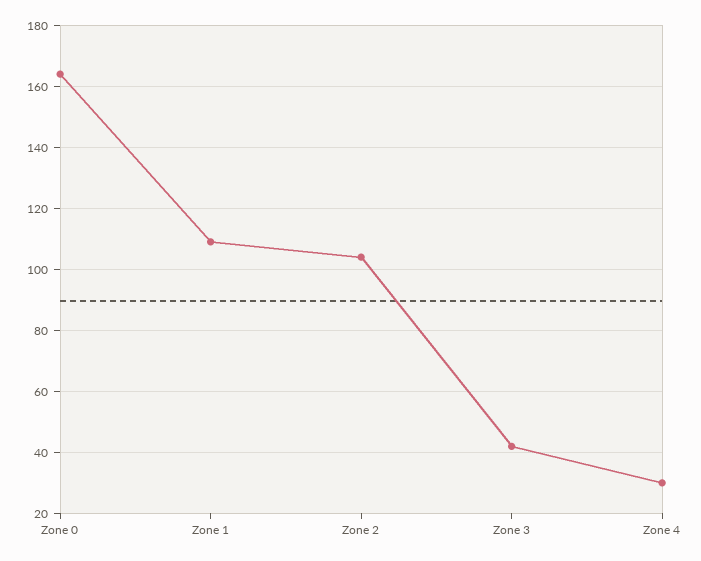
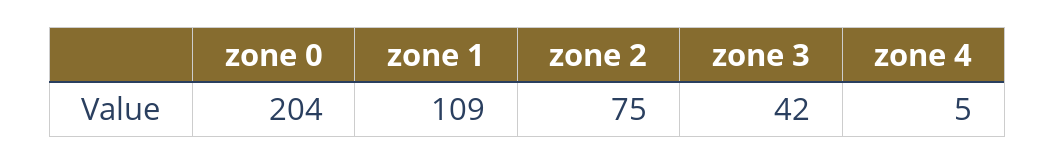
  {
-   "Zone 0": 165,
+   "Zone 0": 204,
    "Zone 1": 109,
-   "Zone 2": 105,
+   "Zone 2": 75,
    "Zone 3": 42,
-   "Zone 4": 30
+   "Zone 4": 5
  }

